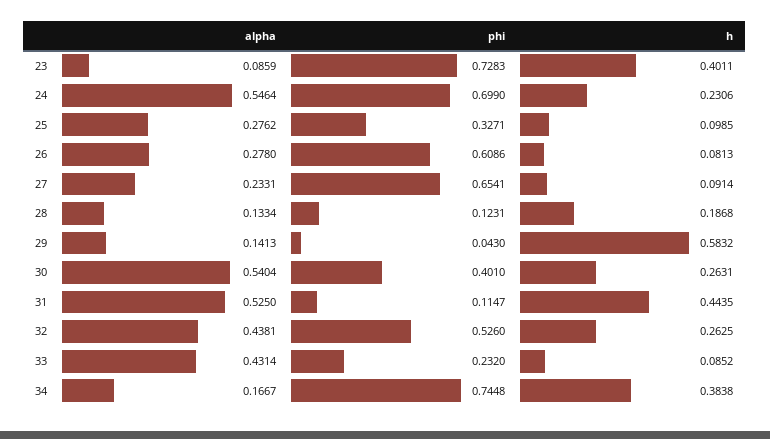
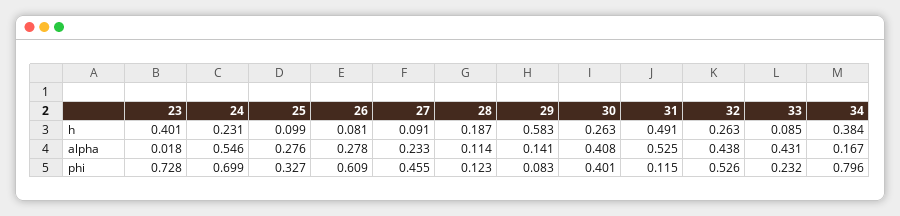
  {
    "alpha": {
-     "23": 0.0859,
+     "23": 0.018,
      "24": 0.5464,
      "25": 0.2762,
      "26": 0.278,
      "27": 0.2331,
-     "28": 0.1334,
+     "28": 0.114,
      "29": 0.1413,
-     "30": 0.5404,
+     "30": 0.408,
      "31": 0.525,
      "32": 0.4381,
      "33": 0.4314,
      "34": 0.1667
    },
    "phi": {
      "23": 0.7283,
      "24": 0.699,
      "25": 0.3271,
      "26": 0.6086,
-     "27": 0.6541,
+     "27": 0.455,
      "28": 0.1231,
-     "29": 0.043,
+     "29": 0.083,
      "30": 0.401,
      "31": 0.1147,
      "32": 0.526,
      "33": 0.232,
-     "34": 0.7448
+     "34": 0.796
    },
    "h": {
      "23": 0.4011,
      "24": 0.2306,
      "25": 0.0985,
      "26": 0.0813,
      "27": 0.0914,
      "28": 0.1868,
      "29": 0.5832,
      "30": 0.2631,
-     "31": 0.4435,
+     "31": 0.491,
      "32": 0.2625,
      "33": 0.0852,
      "34": 0.3838
    }
  }

